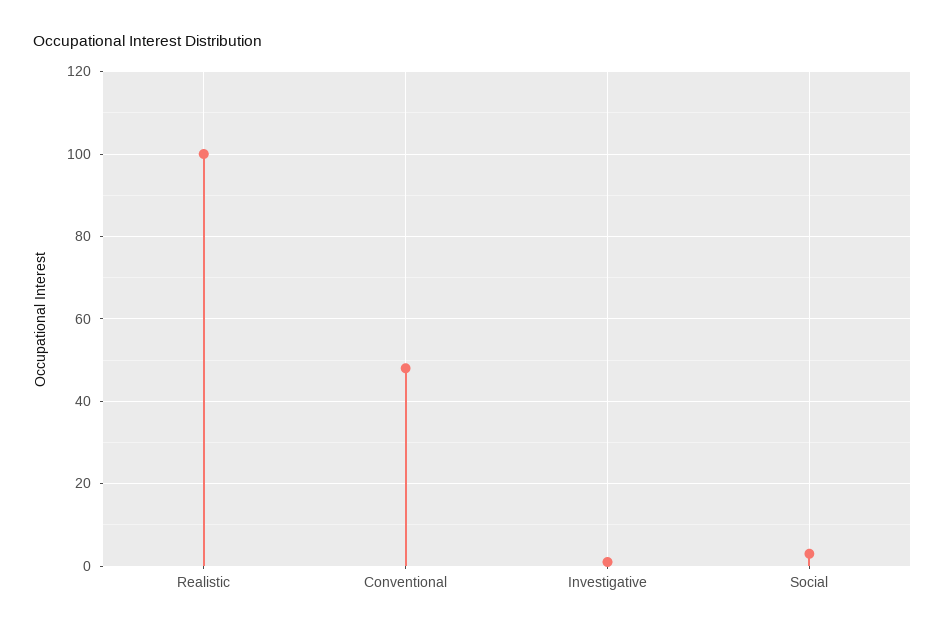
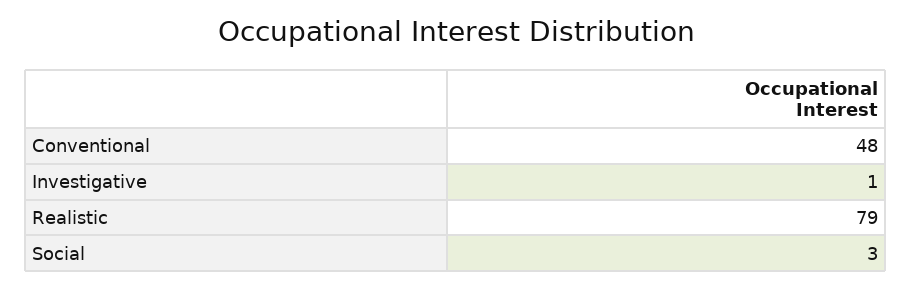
  {
-   "Realistic": 100,
+   "Realistic": 79,
    "Conventional": 48,
    "Investigative": 1,
    "Social": 3
  }

